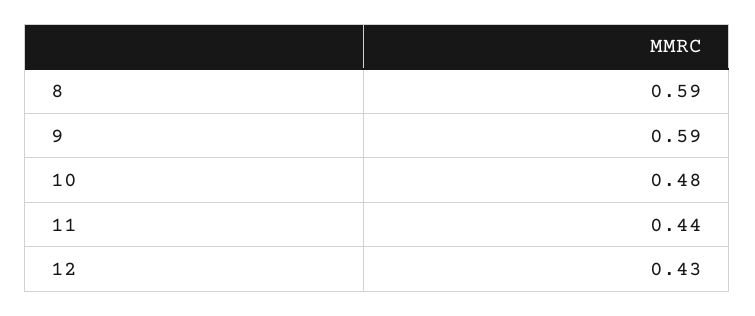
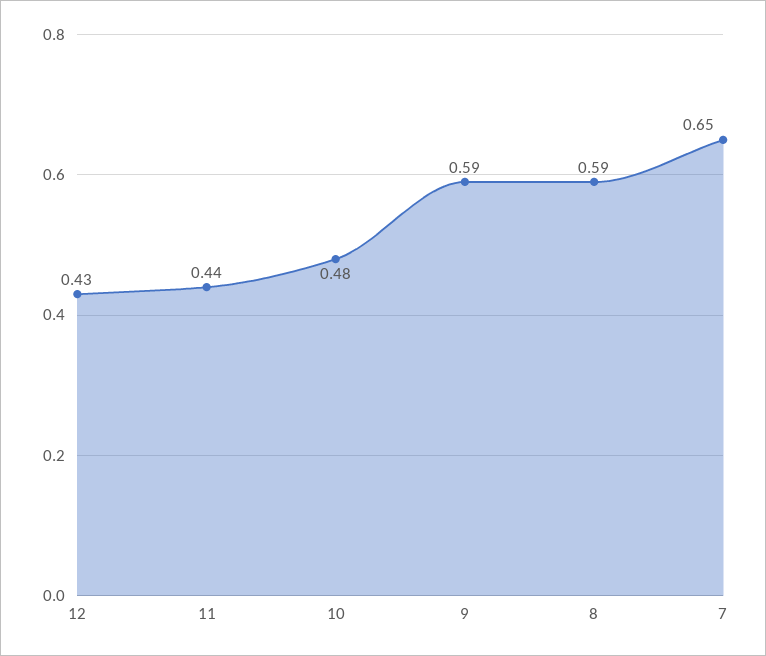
  {
    "8": 0.59,
    "9": 0.59,
    "10": 0.48,
    "11": 0.44,
-   "12": 0.43
+   "12": 0.43,
+   "7": 0.65
  }

